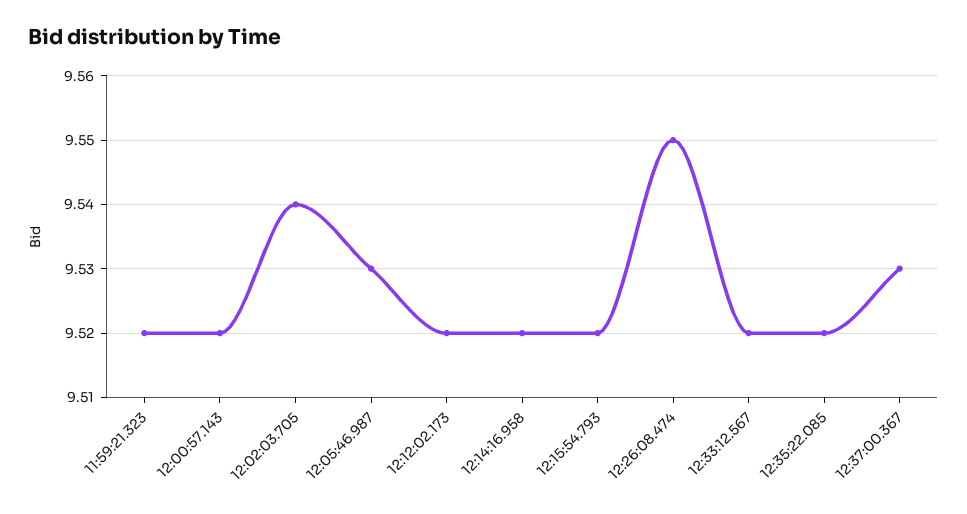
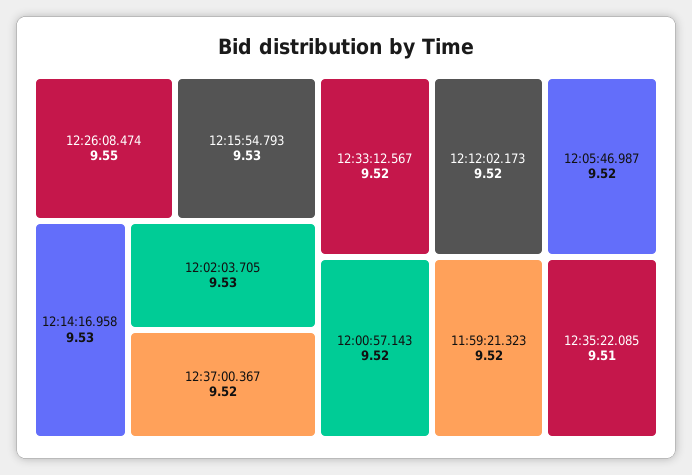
  {
    "11:59:21.323": 9.52,
    "12:00:57.143": 9.52,
-   "12:02:03.705": 9.54,
+   "12:02:03.705": 9.53,
-   "12:05:46.987": 9.53,
+   "12:05:46.987": 9.52,
    "12:12:02.173": 9.52,
-   "12:14:16.958": 9.52,
+   "12:14:16.958": 9.53,
-   "12:15:54.793": 9.52,
+   "12:15:54.793": 9.53,
    "12:26:08.474": 9.55,
    "12:33:12.567": 9.52,
-   "12:35:22.085": 9.52,
+   "12:35:22.085": 9.51,
-   "12:37:00.367": 9.53
+   "12:37:00.367": 9.52
  }

